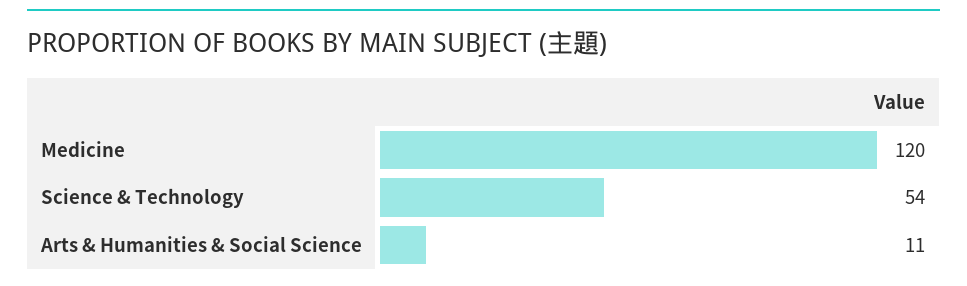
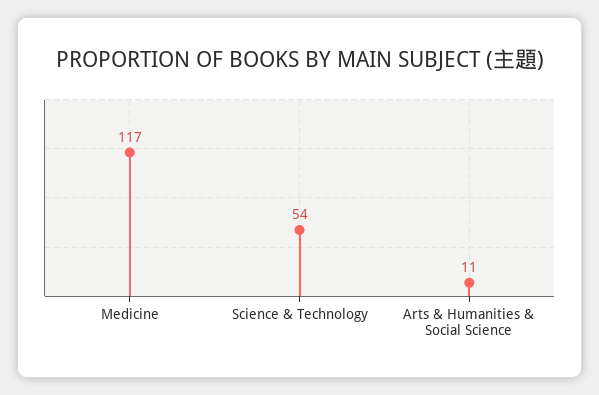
  {
-   "Medicine": 120,
+   "Medicine": 117,
    "Science & Technology": 54,
    "Arts & Humanities & Social Science": 11
  }

